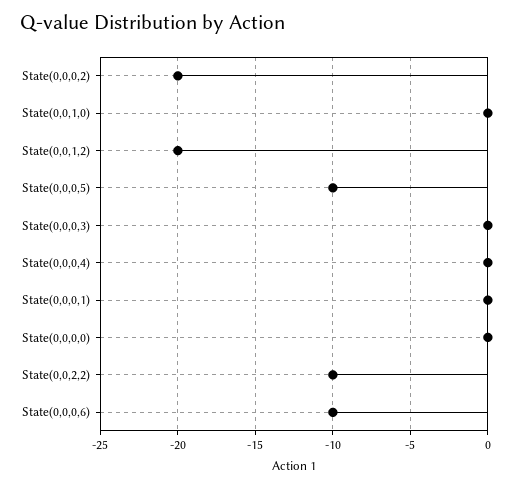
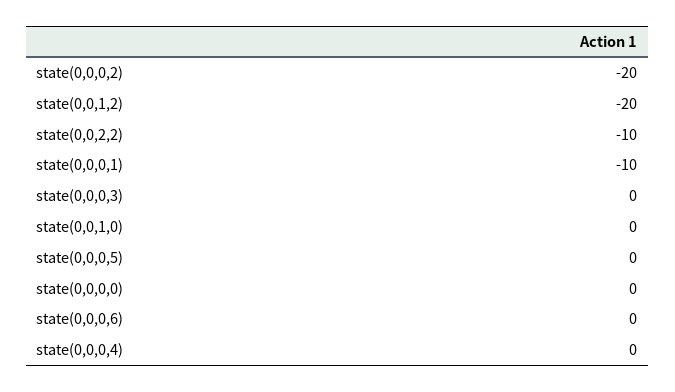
  {
    "State(0,0,0,2)": -20,
    "State(0,0,1,0)": 0,
    "State(0,0,1,2)": -20,
-   "State(0,0,0,5)": -10,
+   "State(0,0,0,5)": 0,
    "State(0,0,0,3)": 0,
    "State(0,0,0,4)": 0,
-   "State(0,0,0,1)": 0,
+   "State(0,0,0,1)": -10,
    "State(0,0,0,0)": 0,
    "State(0,0,2,2)": -10,
-   "State(0,0,0,6)": -10
+   "State(0,0,0,6)": 0
  }

